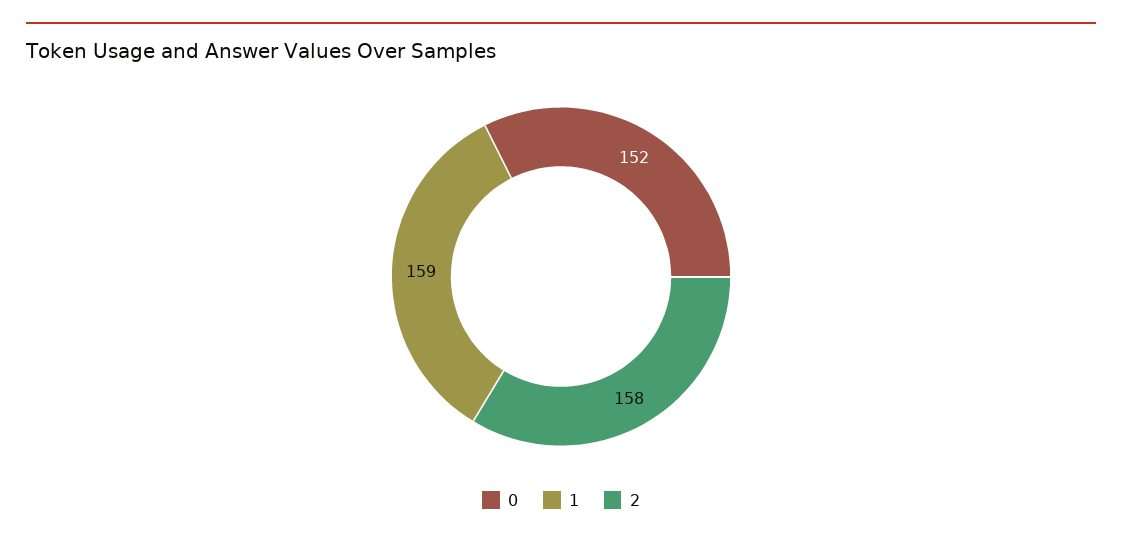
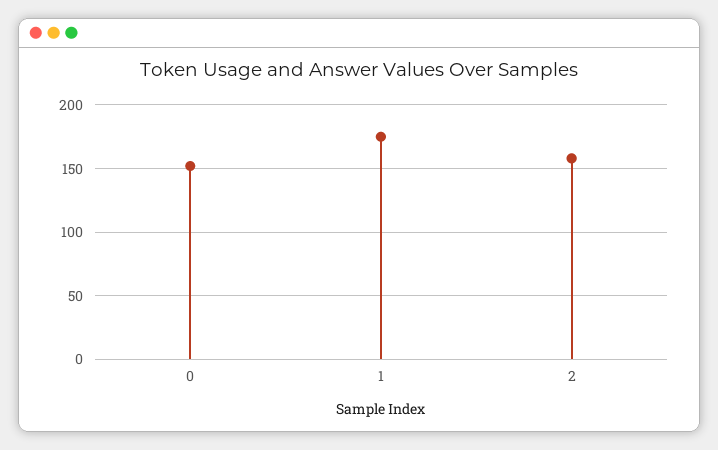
  {
    "0": 152,
-   "1": 159,
+   "1": 175,
    "2": 158
  }

